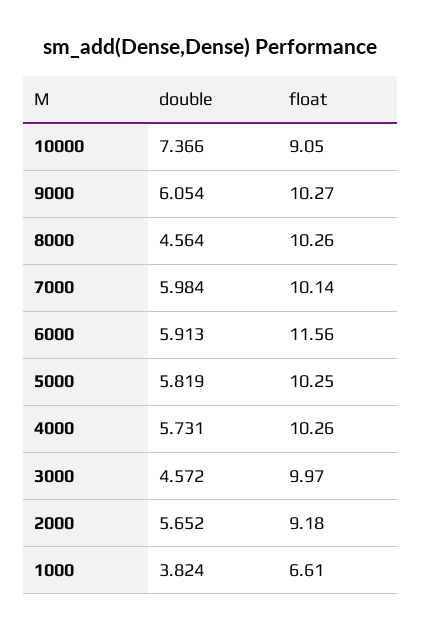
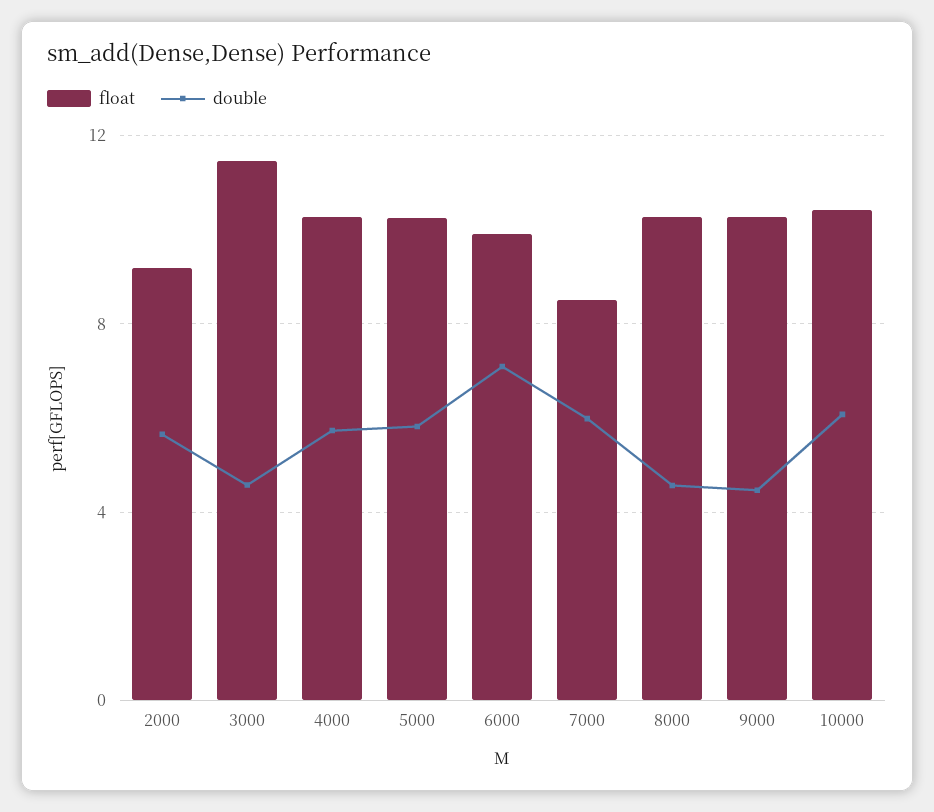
  {
    "double": {
-     "10000": 7.366,
+     "10000": 6,
-     "9000": 6.054,
+     "9000": 4.5,
      "8000": 4.564,
      "7000": 5.984,
-     "6000": 5.913,
+     "6000": 7,
      "5000": 5.819,
      "4000": 5.731,
      "3000": 4.572,
-     "2000": 5.652,
+     "2000": 5.652
-     "1000": 3.824
    },
    "float": {
-     "10000": 9.05,
+     "10000": 10.5,
      "9000": 10.27,
      "8000": 10.26,
-     "7000": 10.14,
+     "7000": 8.5,
-     "6000": 11.56,
+     "6000": 10,
      "5000": 10.25,
      "4000": 10.26,
-     "3000": 9.97,
+     "3000": 11.5,
-     "2000": 9.18,
+     "2000": 9.18
-     "1000": 6.61
    }
  }

